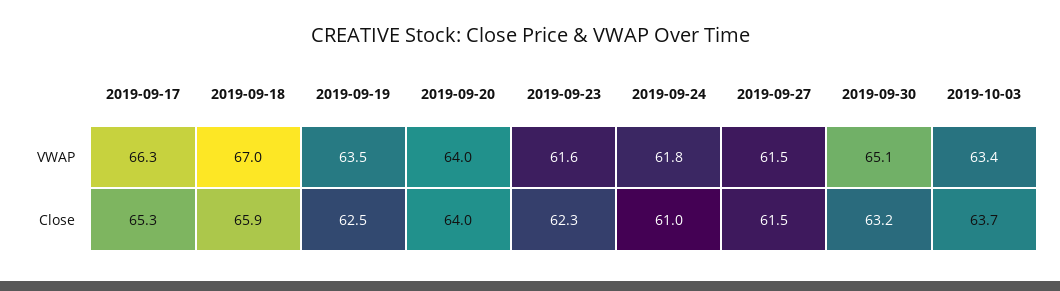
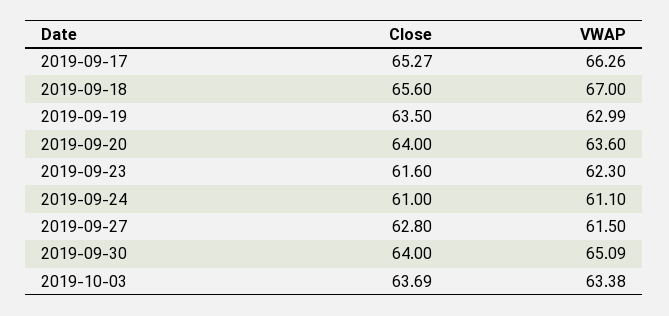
  {
    "2019-09-17": {
      "VWAP": 66.26,
      "Close": 65.27
    },
    "2019-09-18": {
      "VWAP": 67,
-     "Close": 65.9
+     "Close": 65.6
    },
    "2019-09-19": {
-     "VWAP": 63.5,
+     "VWAP": 62.99,
-     "Close": 62.5
+     "Close": 63.5
    },
    "2019-09-20": {
-     "VWAP": 64,
+     "VWAP": 63.6,
      "Close": 64
    },
    "2019-09-23": {
-     "VWAP": 61.6,
+     "VWAP": 62.3,
-     "Close": 62.3
+     "Close": 61.6
    },
    "2019-09-24": {
-     "VWAP": 61.8,
+     "VWAP": 61.1,
      "Close": 61
    },
    "2019-09-27": {
      "VWAP": 61.5,
-     "Close": 61.5
+     "Close": 62.8
    },
    "2019-09-30": {
      "VWAP": 65.09,
-     "Close": 63.2
+     "Close": 64
    },
    "2019-10-03": {
      "VWAP": 63.38,
      "Close": 63.69
    }
  }

